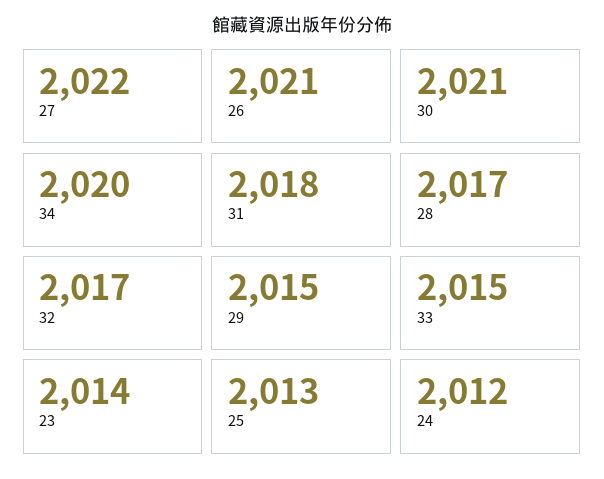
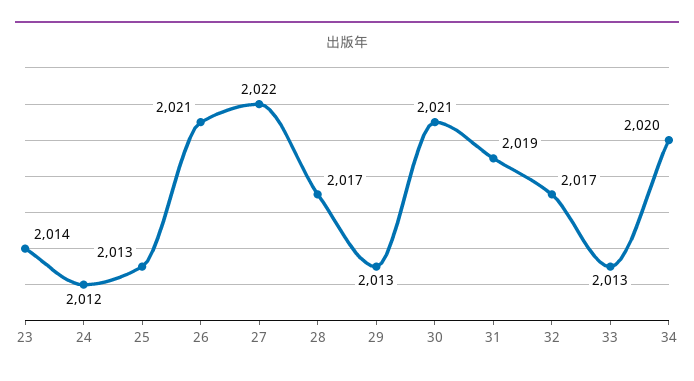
  {
    "27": 2022,
    "26": 2021,
    "30": 2021,
    "34": 2020,
-   "31": 2018,
+   "31": 2019,
    "28": 2017,
    "32": 2017,
-   "29": 2015,
+   "29": 2013,
-   "33": 2015,
+   "33": 2013,
    "23": 2014,
    "25": 2013,
    "24": 2012
  }

